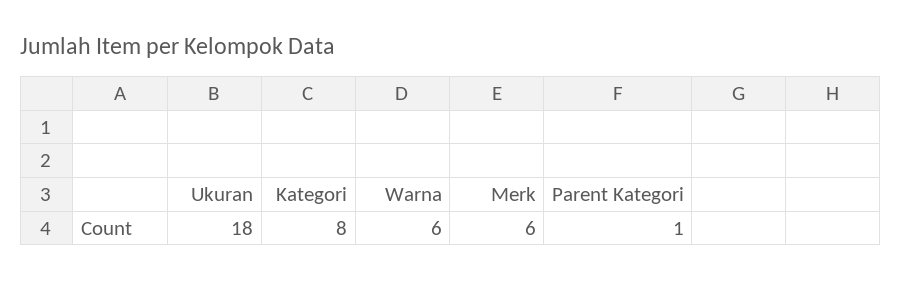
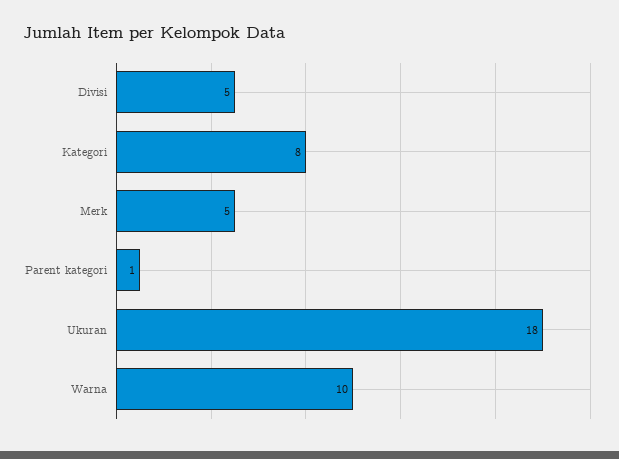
  {
    "Ukuran": 18,
    "Kategori": 8,
-   "Warna": 6,
+   "Warna": 10,
-   "Merk": 6,
+   "Merk": 5,
-   "Parent Kategori": 1
+   "Parent Kategori": 1,
+   "Divisi": 5
  }

